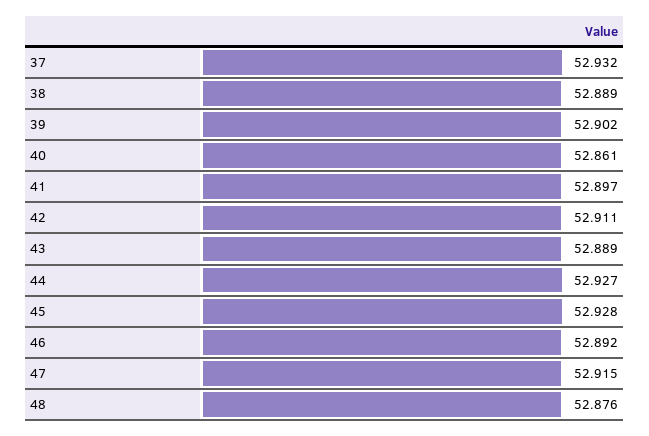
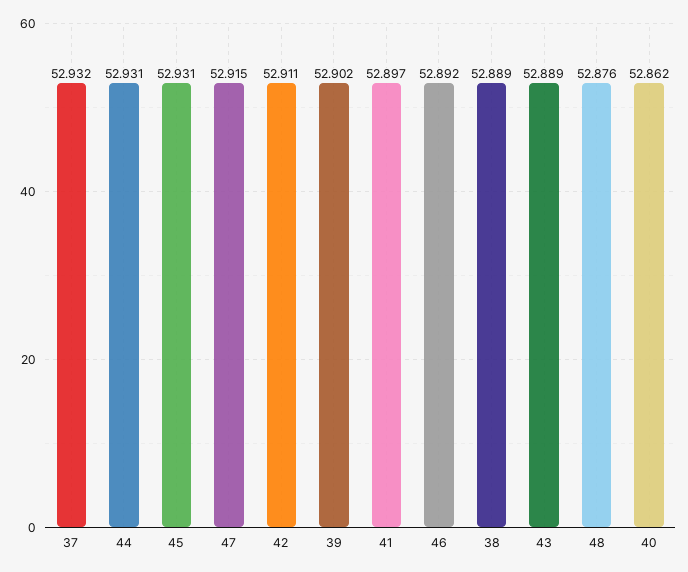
  {
    "37": 52.932,
    "38": 52.889,
    "39": 52.902,
-   "40": 52.861,
+   "40": 52.862,
    "41": 52.897,
    "42": 52.911,
    "43": 52.889,
-   "44": 52.927,
+   "44": 52.931,
-   "45": 52.928,
+   "45": 52.931,
    "46": 52.892,
    "47": 52.915,
    "48": 52.876
  }

